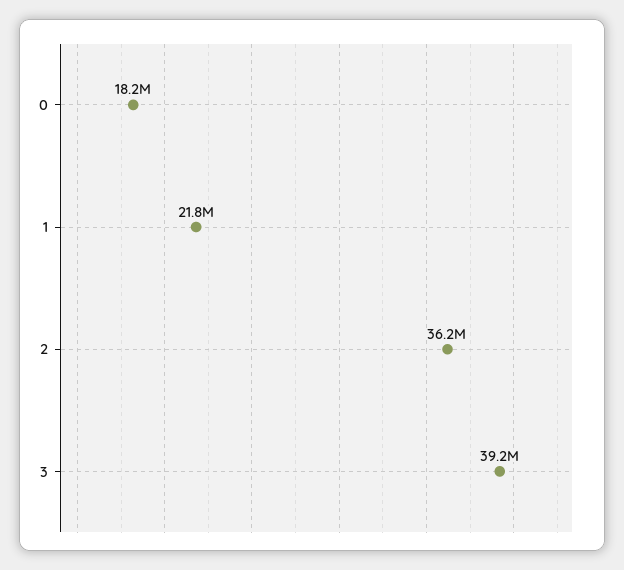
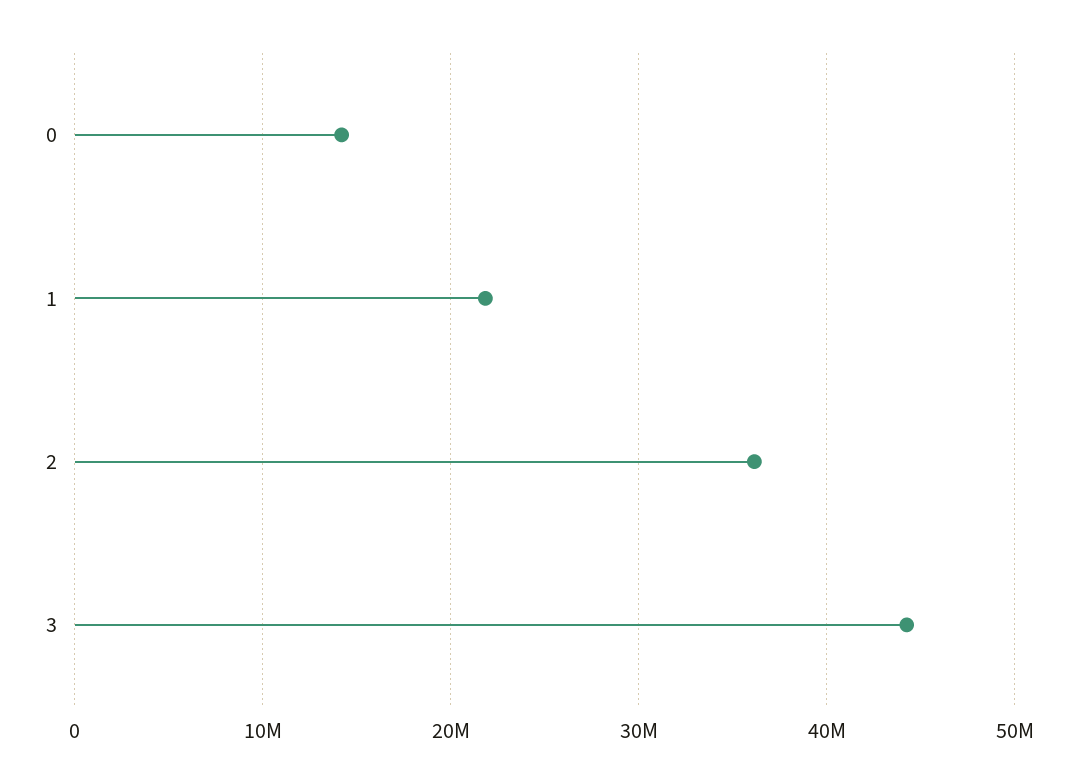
  {
-   "0": 18200000,
+   "0": 14000000,
    "1": 21800000,
    "2": 36200000,
-   "3": 39200000
+   "3": 44000000
  }

